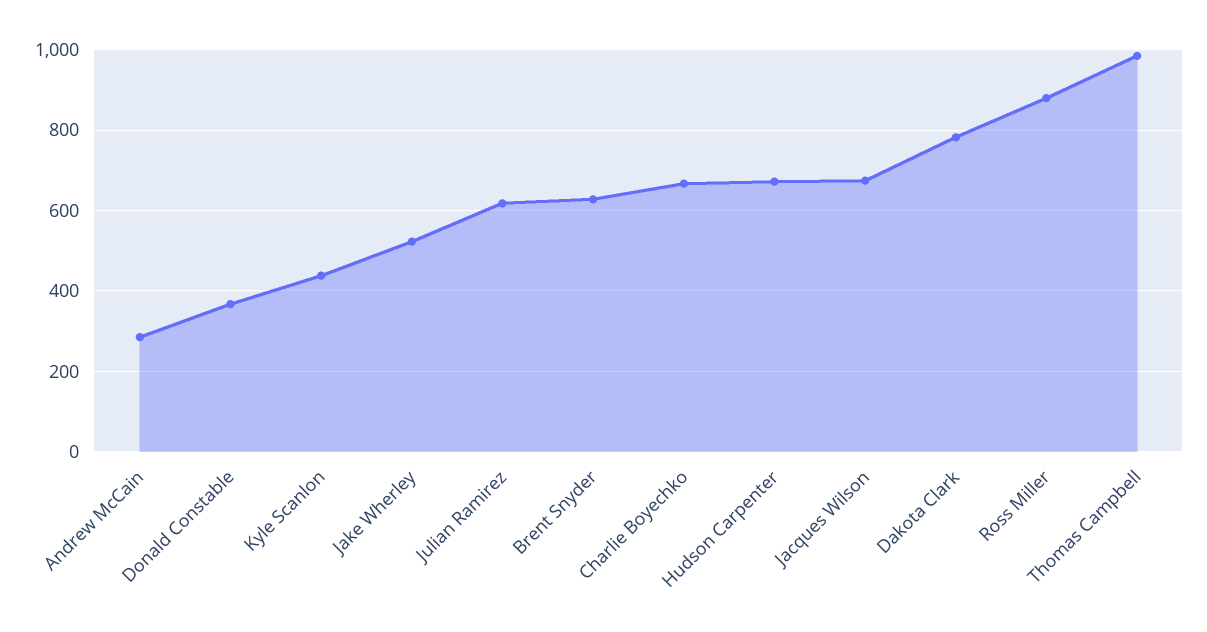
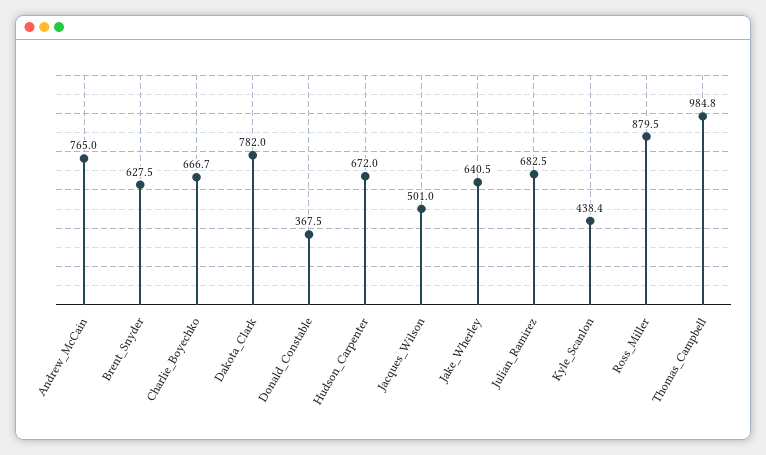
  {
-   "Andrew McCain": 280,
+   "Andrew McCain": 765,
    "Donald Constable": 367.5,
    "Kyle Scanlon": 438.4,
-   "Jake Wherley": 520,
+   "Jake Wherley": 640.5,
-   "Julian Ramirez": 620,
+   "Julian Ramirez": 682.5,
    "Brent Snyder": 627.5,
    "Charlie Boyechko": 666.7,
    "Hudson Carpenter": 672,
-   "Jacques Wilson": 680,
+   "Jacques Wilson": 501,
    "Dakota Clark": 782,
    "Ross Miller": 879.5,
    "Thomas Campbell": 984.8
  }

